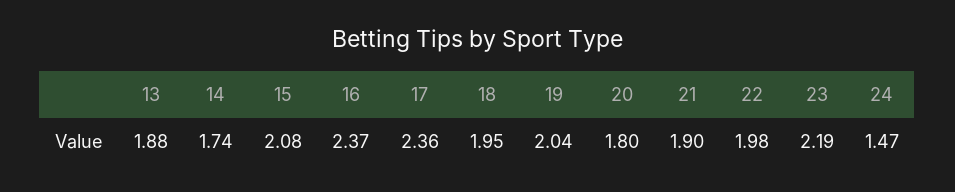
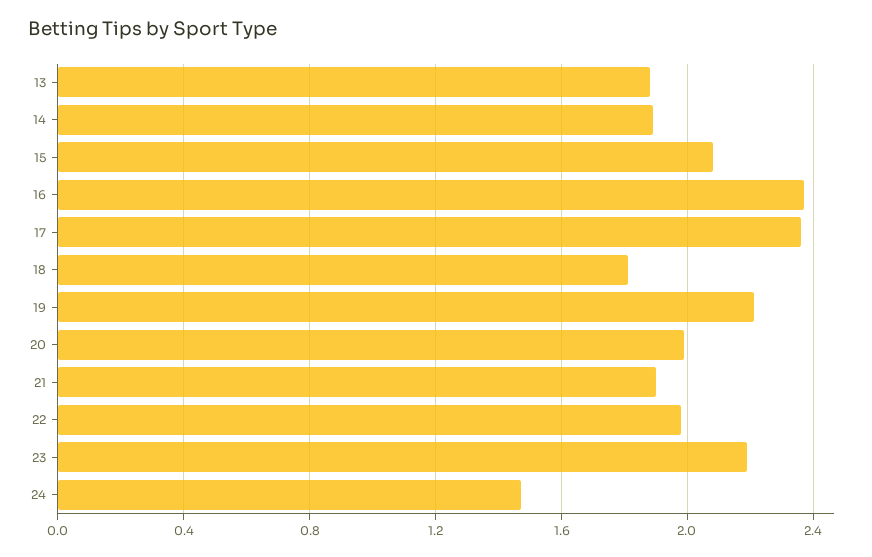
  {
    "13": 1.88,
-   "14": 1.74,
+   "14": 1.9,
    "15": 2.08,
    "16": 2.37,
    "17": 2.36,
-   "18": 1.95,
+   "18": 1.8,
-   "19": 2.04,
+   "19": 2.2,
-   "20": 1.8,
+   "20": 2,
    "21": 1.9,
    "22": 1.98,
    "23": 2.19,
    "24": 1.47
  }

